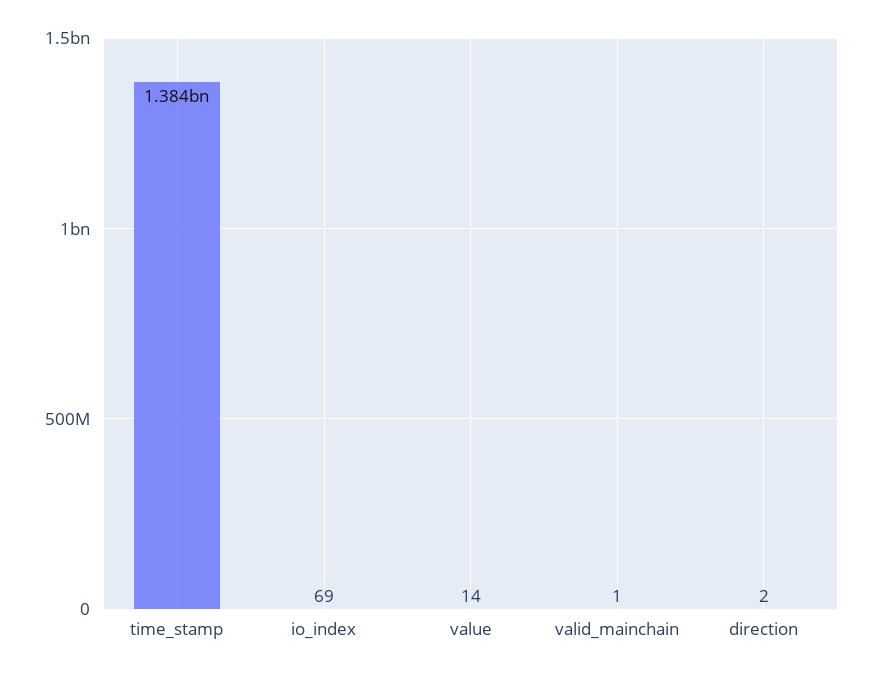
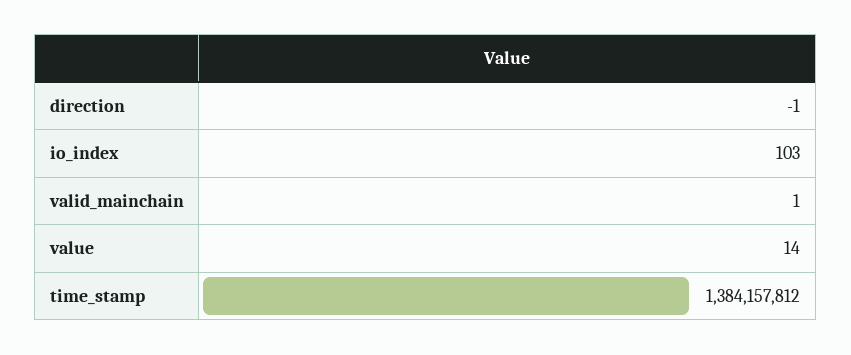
  {
    "time_stamp": 1384157812,
-   "io_index": 69,
+   "io_index": 103,
    "value": 14,
    "valid_mainchain": 1,
-   "direction": 2
+   "direction": -1
  }

